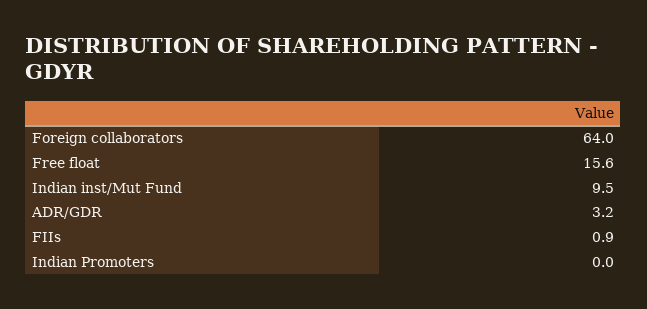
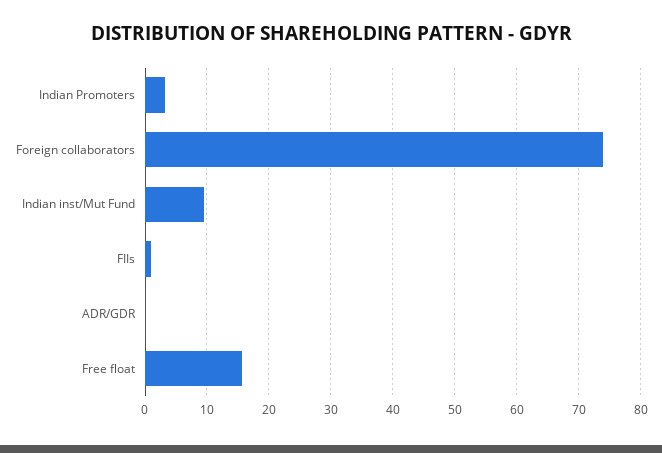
  {
-   "Foreign collaborators": 64,
+   "Foreign collaborators": 74,
    "Free float": 15.6,
    "Indian inst/Mut Fund": 9.5,
-   "ADR/GDR": 3.2,
+   "ADR/GDR": 0,
    "FIIs": 0.9,
-   "Indian Promoters": 0
+   "Indian Promoters": 3
  }

